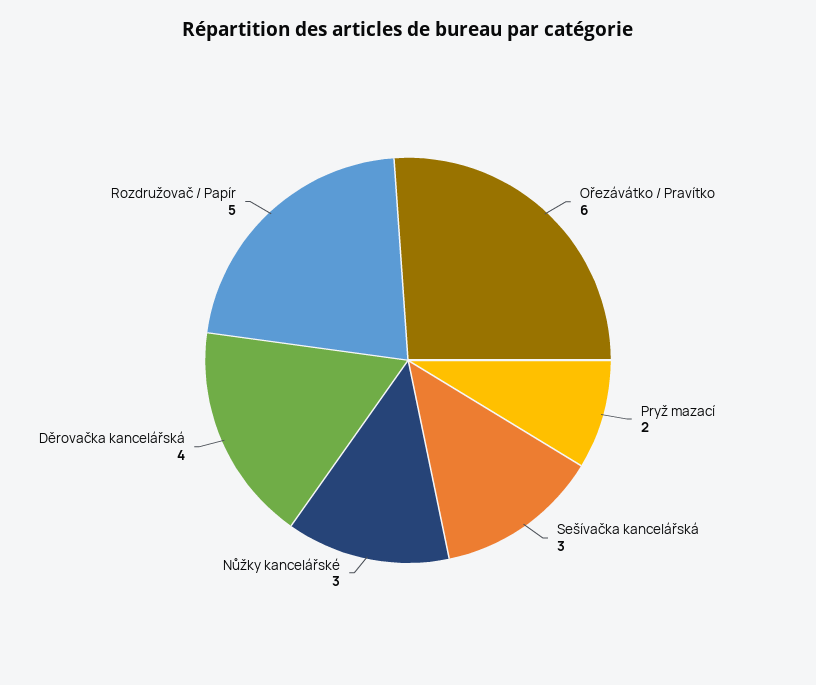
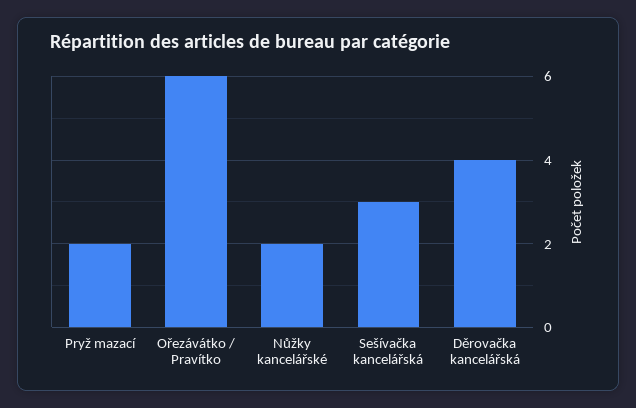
  {
    "Ořezávátko / Pravítko": 6,
    "Pryž mazací": 2,
    "Sešívačka kancelářská": 3,
-   "Nůžky kancelářské": 3,
+   "Nůžky kancelářské": 2,
-   "Děrovačka kancelářská": 4,
+   "Děrovačka kancelářská": 4
-   "Rozdružovač / Papír": 5
  }

